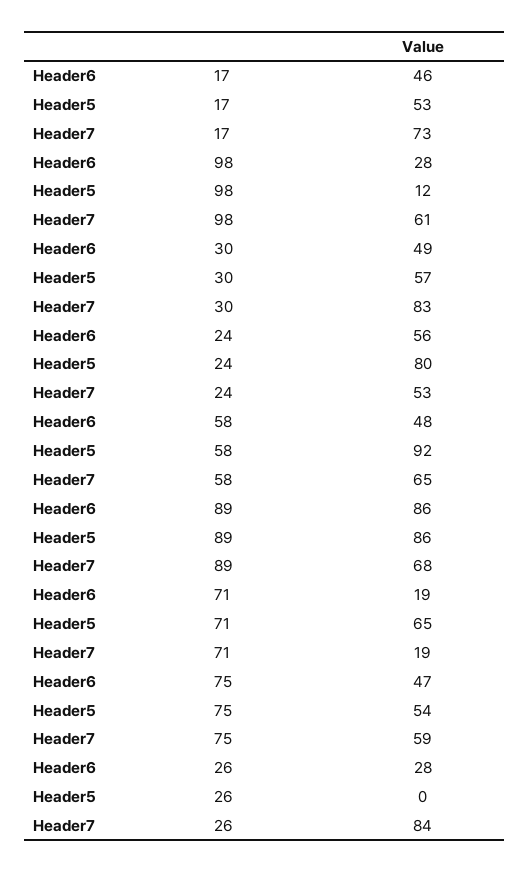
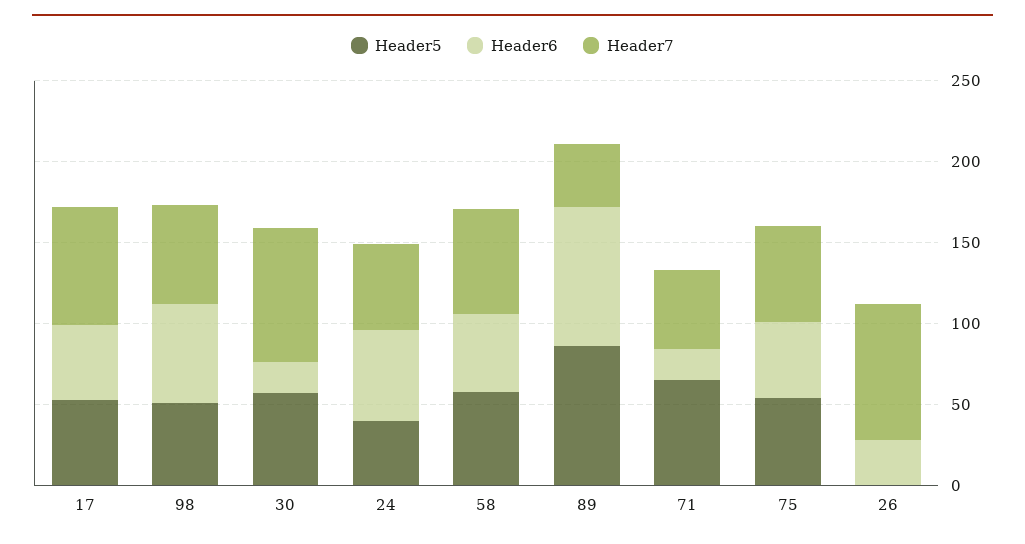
  {
    "Header6": {
      "17": 46,
-     "98": 28,
+     "98": 60,
-     "30": 49,
+     "30": 20,
      "24": 56,
      "58": 48,
      "89": 86,
      "71": 19,
      "75": 47,
      "26": 28
    },
    "Header5": {
      "17": 53,
-     "98": 12,
+     "98": 50,
      "30": 57,
-     "24": 80,
+     "24": 40,
-     "58": 92,
+     "58": 60,
      "89": 86,
      "71": 65,
      "75": 54,
      "26": 0
    },
    "Header7": {
      "17": 73,
      "98": 61,
      "30": 83,
      "24": 53,
      "58": 65,
-     "89": 68,
+     "89": 40,
-     "71": 19,
+     "71": 50,
      "75": 59,
      "26": 84
    }
  }

